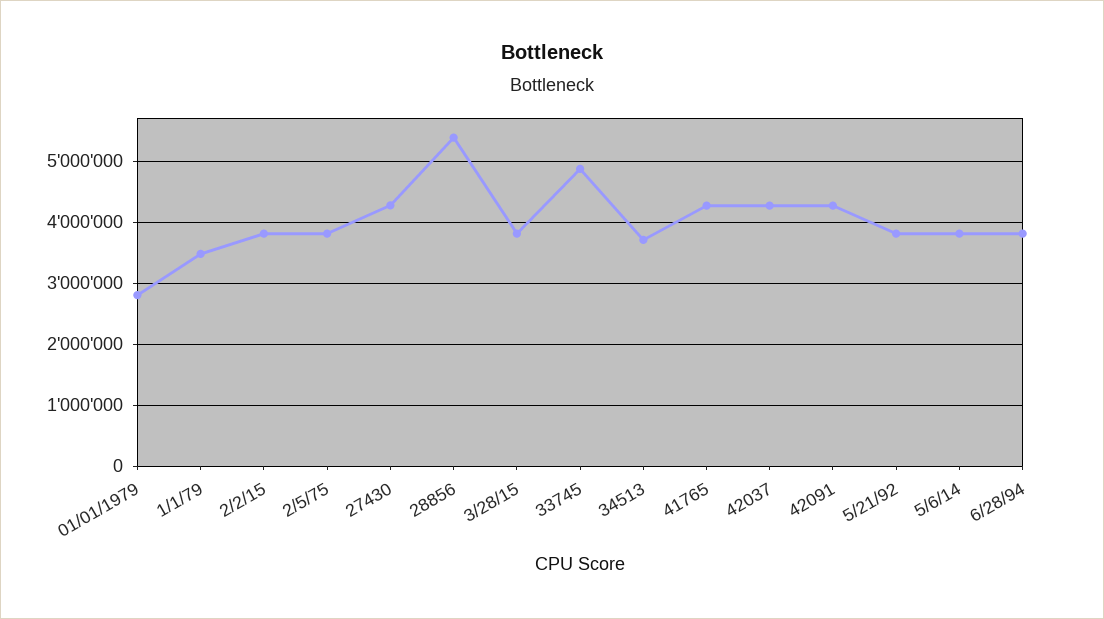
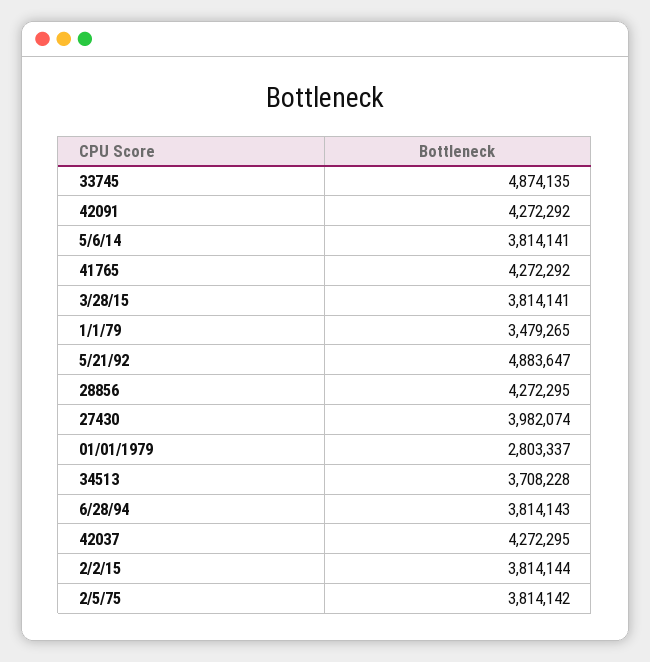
  {
    "01/01/1979": 2803337,
    "1/1/79": 3479265,
    "2/2/15": 3814144,
    "2/5/75": 3814142,
-   "27430": 4300000,
+   "27430": 3982074,
-   "28856": 5400000,
+   "28856": 4272295,
    "3/28/15": 3814141,
    "33745": 4874135,
    "34513": 3708228,
    "41765": 4272292,
    "42037": 4272295,
    "42091": 4272292,
-   "5/21/92": 3800000,
+   "5/21/92": 4883647,
    "5/6/14": 3814141,
    "6/28/94": 3814143
  }

